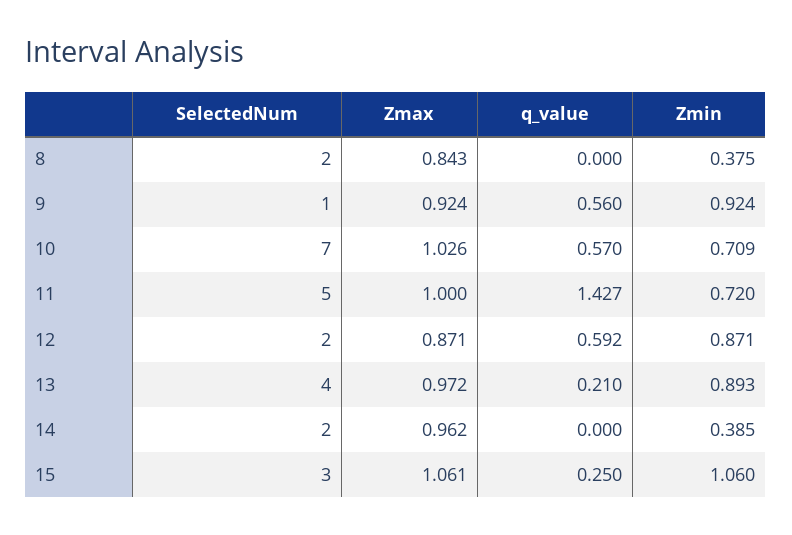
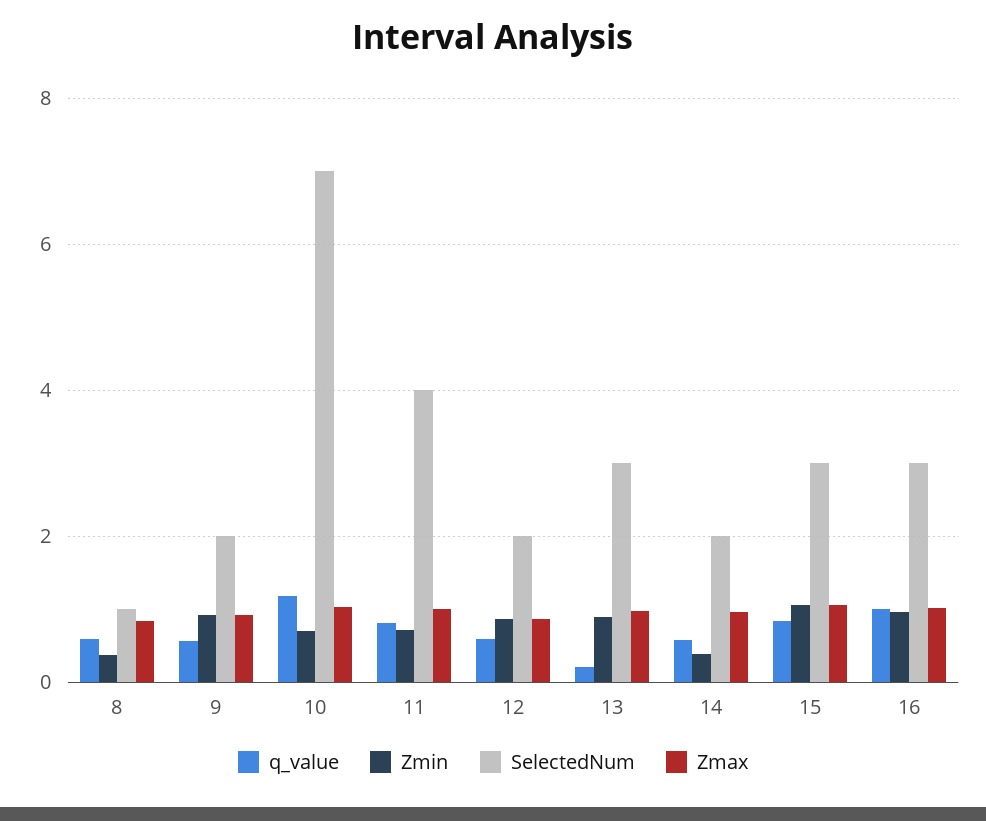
  {
    "SelectedNum": {
-     "8": 2,
+     "8": 1,
-     "9": 1,
+     "9": 2,
      "10": 7,
-     "11": 5,
+     "11": 4,
      "12": 2,
-     "13": 4,
+     "13": 3,
      "14": 2,
-     "15": 3
+     "15": 3,
+     "16": 3
    },
    "Zmax": {
      "8": 0.843,
      "9": 0.924,
      "10": 1.026,
      "11": 1,
      "12": 0.871,
      "13": 0.972,
      "14": 0.962,
-     "15": 1.061
+     "15": 1.061,
+     "16": 1
    },
    "q_value": {
-     "8": 0,
+     "8": 0.6,
      "9": 0.56,
-     "10": 0.57,
+     "10": 1.2,
-     "11": 1.427,
+     "11": 0.8,
      "12": 0.592,
      "13": 0.21,
-     "14": 0,
+     "14": 0.6,
-     "15": 0.25
+     "15": 0.8,
+     "16": 1
    },
    "Zmin": {
      "8": 0.375,
      "9": 0.924,
      "10": 0.709,
      "11": 0.72,
      "12": 0.871,
      "13": 0.893,
      "14": 0.385,
-     "15": 1.06
+     "15": 1.06,
+     "16": 1
    }
  }

